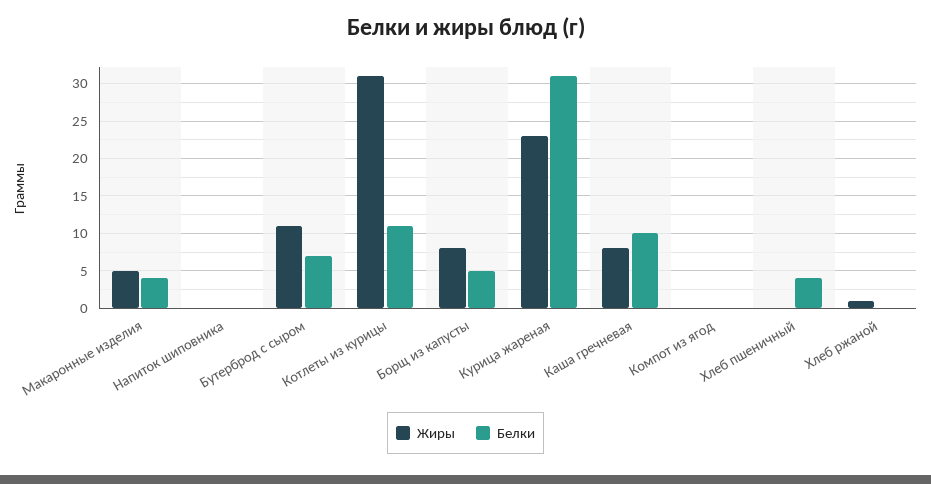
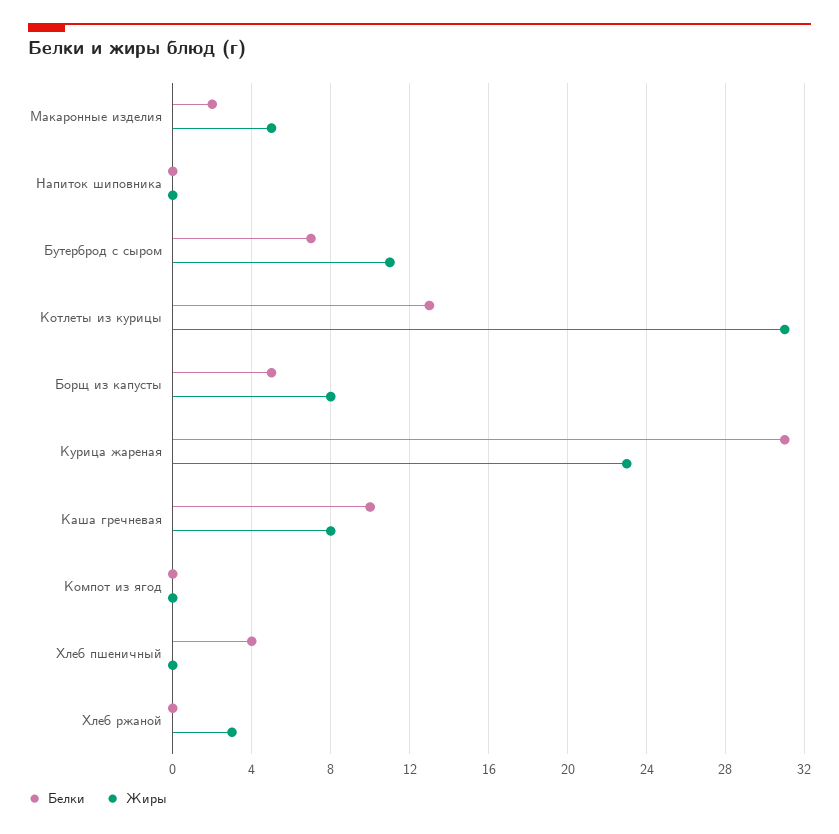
  {
    "Жиры": {
      "Макаронные изделия": 5,
      "Напиток шиповника": 0,
      "Бутерброд с сыром": 11,
      "Котлеты из курицы": 31,
      "Борщ из капусты": 8,
      "Курица жареная": 23,
      "Каша гречневая": 8,
      "Компот из ягод": 0,
      "Хлеб пшеничный": 0,
-     "Хлеб ржаной": 1
+     "Хлеб ржаной": 3
    },
    "Белки": {
-     "Макаронные изделия": 4,
+     "Макаронные изделия": 2,
      "Напиток шиповника": 0,
      "Бутерброд с сыром": 7,
-     "Котлеты из курицы": 11,
+     "Котлеты из курицы": 13,
      "Борщ из капусты": 5,
      "Курица жареная": 31,
      "Каша гречневая": 10,
      "Компот из ягод": 0,
      "Хлеб пшеничный": 4,
      "Хлеб ржаной": 0
    }
  }

